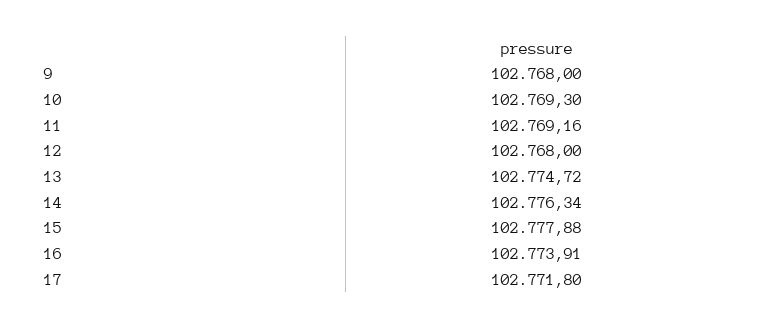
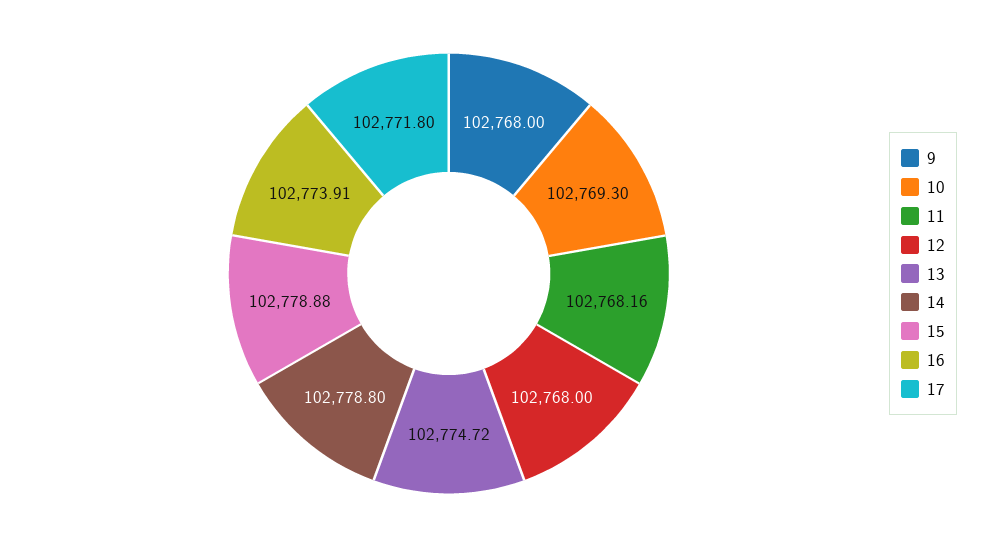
  {
    "9": 102768,
    "10": 102769.3,
-   "11": 102769.16,
+   "11": 102768.16,
    "12": 102768,
    "13": 102774.72,
-   "14": 102776.34,
+   "14": 102778.8,
-   "15": 102777.88,
+   "15": 102778.88,
    "16": 102773.91,
    "17": 102771.8
  }

